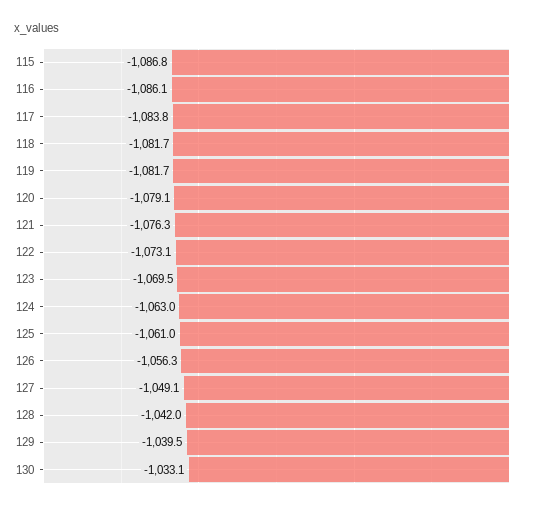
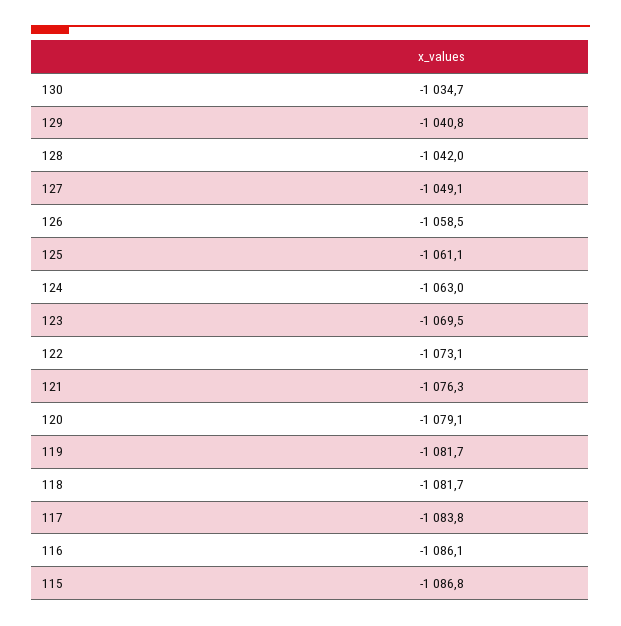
  {
    "115": -1086.8,
    "116": -1086.1,
    "117": -1083.8,
    "118": -1081.7,
    "119": -1081.7,
    "120": -1079.1,
    "121": -1076.3,
    "122": -1073.1,
    "123": -1069.5,
    "124": -1063,
-   "125": -1061,
+   "125": -1061.1,
-   "126": -1056.3,
+   "126": -1058.5,
    "127": -1049.1,
    "128": -1042,
-   "129": -1039.5,
+   "129": -1040.8,
-   "130": -1033.1
+   "130": -1034.7
  }

